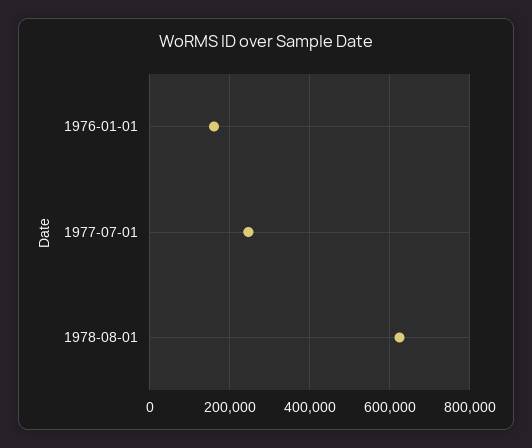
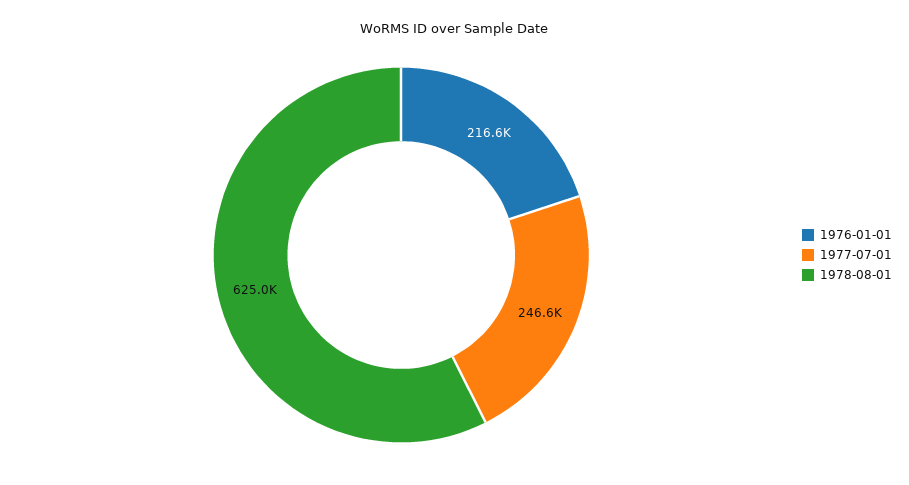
  {
-   "1976-01-01": 160000,
+   "1976-01-01": 216600,
    "1977-07-01": 246600,
    "1978-08-01": 625000
  }

